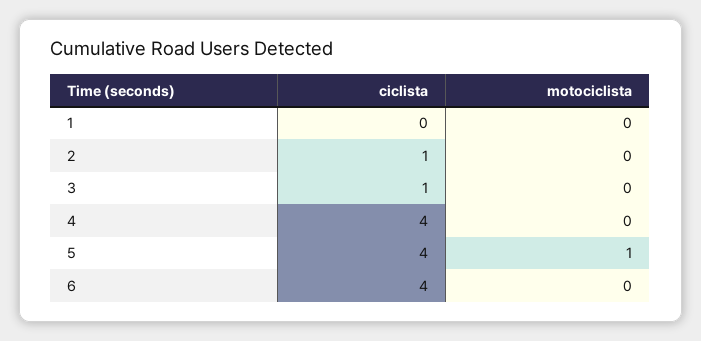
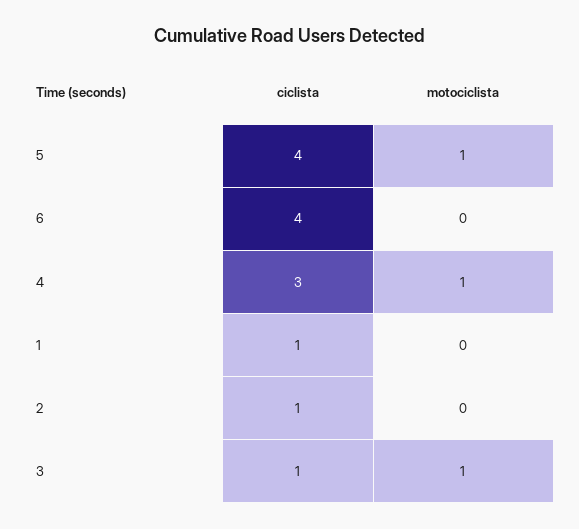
  {
    "ciclista": {
-     "1": 0,
+     "1": 1,
      "2": 1,
      "3": 1,
-     "4": 4,
+     "4": 3,
      "5": 4,
      "6": 4
    },
    "motociclista": {
      "1": 0,
      "2": 0,
-     "3": 0,
+     "3": 1,
-     "4": 0,
+     "4": 1,
      "5": 1,
      "6": 0
    }
  }

